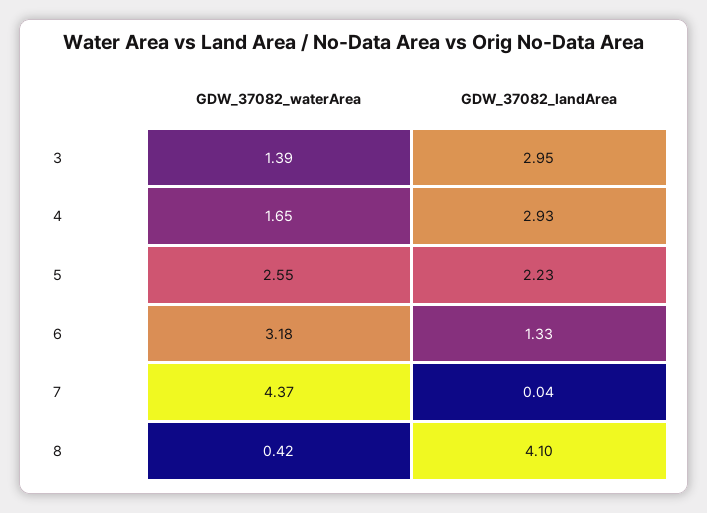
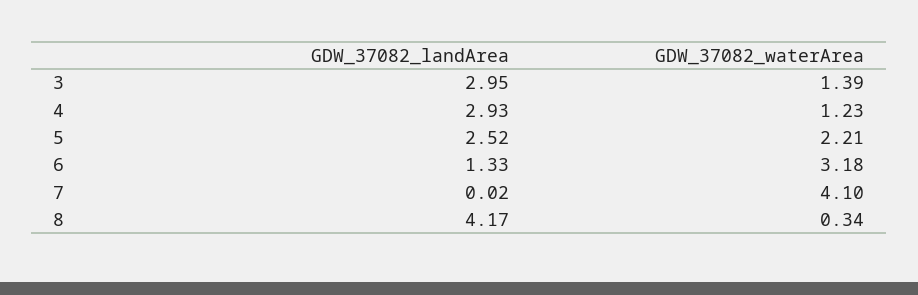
  {
    "GDW_37082_waterArea": {
      "3": 1.39,
-     "4": 1.65,
+     "4": 1.23,
-     "5": 2.55,
+     "5": 2.21,
      "6": 3.18,
-     "7": 4.37,
+     "7": 4.1,
-     "8": 0.42
+     "8": 0.34
    },
    "GDW_37082_landArea": {
      "3": 2.95,
      "4": 2.93,
-     "5": 2.23,
+     "5": 2.52,
      "6": 1.33,
-     "7": 0.04,
+     "7": 0.02,
-     "8": 4.1
+     "8": 4.17
    }
  }

